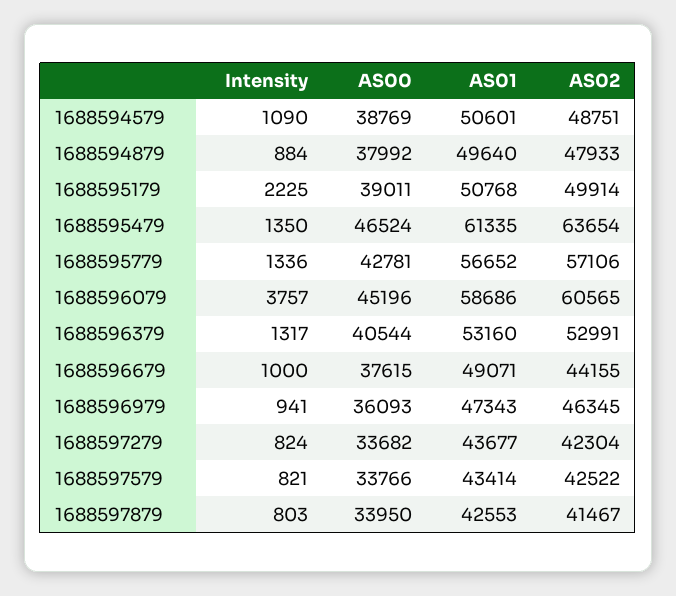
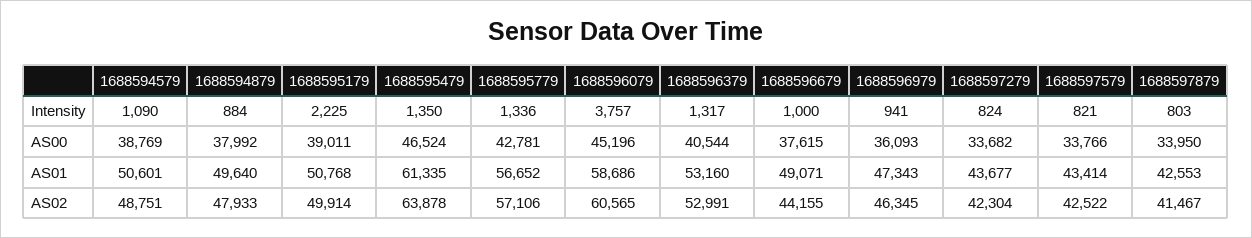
  {
    "Intensity": {
      "1688594579": 1090,
      "1688594879": 884,
      "1688595179": 2225,
      "1688595479": 1350,
      "1688595779": 1336,
      "1688596079": 3757,
      "1688596379": 1317,
      "1688596679": 1000,
      "1688596979": 941,
      "1688597279": 824,
      "1688597579": 821,
      "1688597879": 803
    },
    "AS00": {
      "1688594579": 38769,
      "1688594879": 37992,
      "1688595179": 39011,
      "1688595479": 46524,
      "1688595779": 42781,
      "1688596079": 45196,
      "1688596379": 40544,
      "1688596679": 37615,
      "1688596979": 36093,
      "1688597279": 33682,
      "1688597579": 33766,
      "1688597879": 33950
    },
    "AS01": {
      "1688594579": 50601,
      "1688594879": 49640,
      "1688595179": 50768,
      "1688595479": 61335,
      "1688595779": 56652,
      "1688596079": 58686,
      "1688596379": 53160,
      "1688596679": 49071,
      "1688596979": 47343,
      "1688597279": 43677,
      "1688597579": 43414,
      "1688597879": 42553
    },
    "AS02": {
      "1688594579": 48751,
      "1688594879": 47933,
      "1688595179": 49914,
-     "1688595479": 63654,
+     "1688595479": 63878,
      "1688595779": 57106,
      "1688596079": 60565,
      "1688596379": 52991,
      "1688596679": 44155,
      "1688596979": 46345,
      "1688597279": 42304,
      "1688597579": 42522,
      "1688597879": 41467
    }
  }

